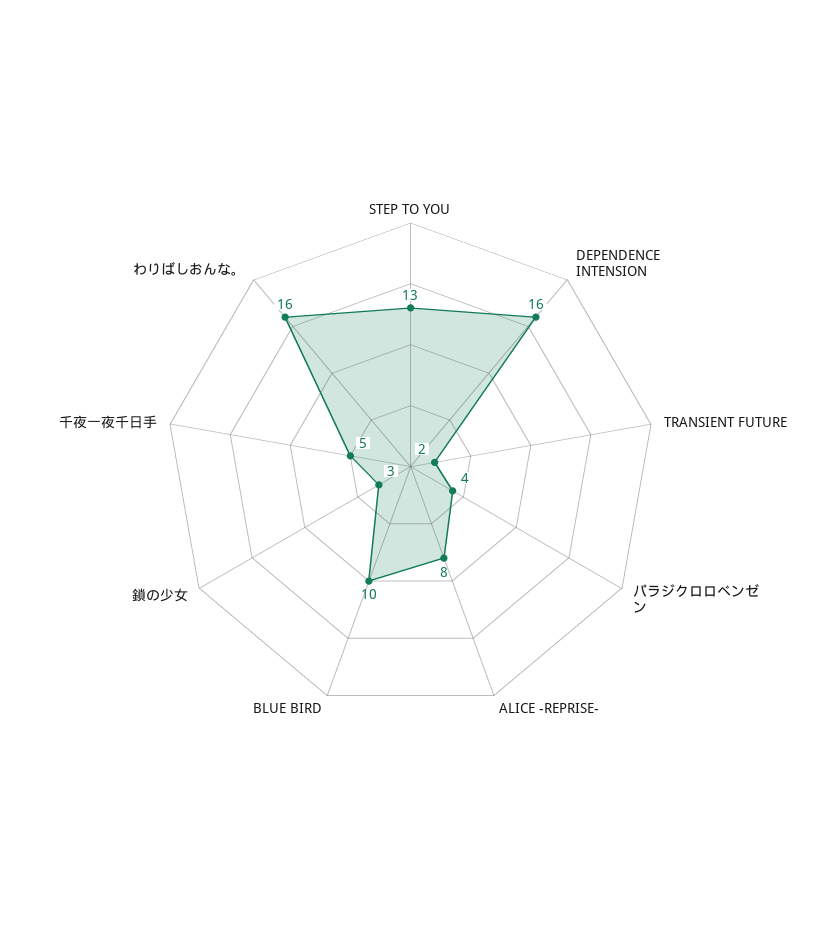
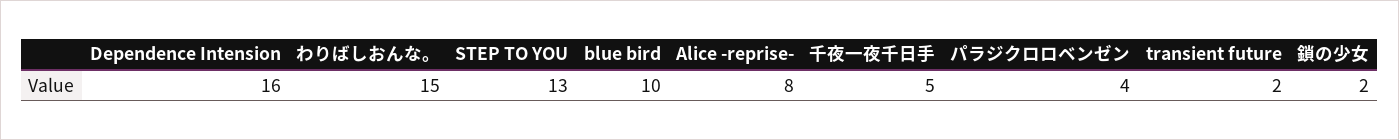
  {
    "STEP TO YOU": 13,
    "DEPENDENCE INTENSION": 16,
    "TRANSIENT FUTURE": 2,
    "パラジクロロベンゼン": 4,
    "ALICE -REPRISE-": 8,
    "BLUE BIRD": 10,
-   "鎖の少女": 3,
+   "鎖の少女": 2,
    "千夜一夜千日手": 5,
-   "わりばしおんな。": 16
+   "わりばしおんな。": 15
  }

